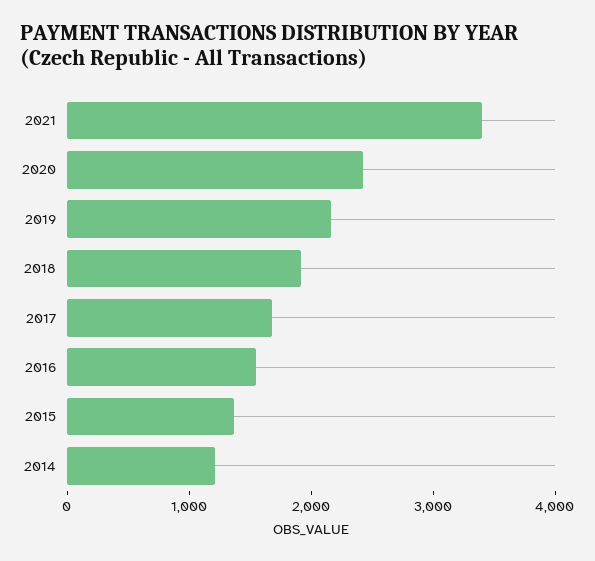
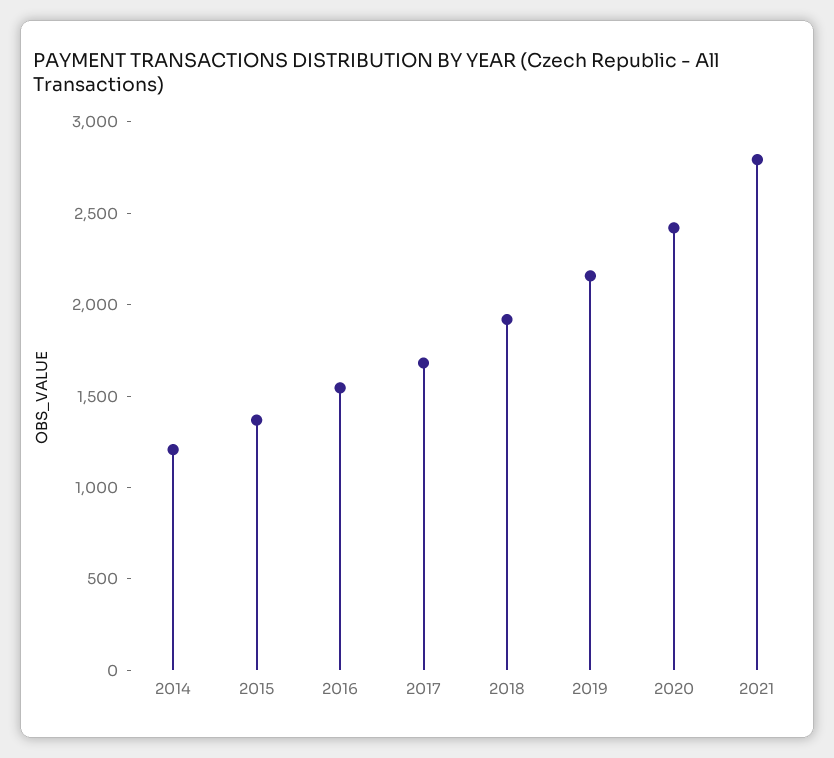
  {
-   "2021": 3400,
+   "2021": 2800,
    "2020": 2400,
    "2019": 2200,
    "2018": 1900,
    "2017": 1700,
    "2016": 1500,
    "2015": 1400,
    "2014": 1200
  }

